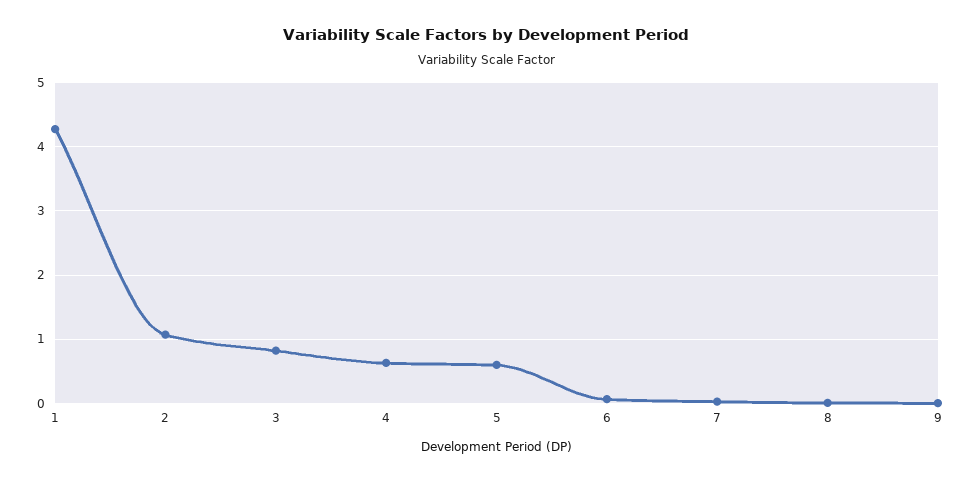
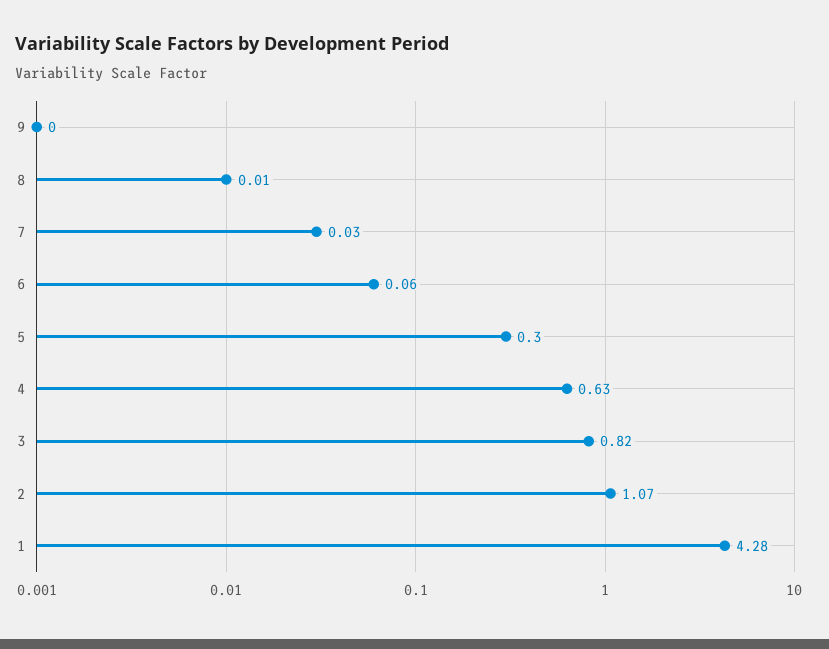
  {
    "1": 4.28,
    "2": 1.07,
    "3": 0.82,
    "4": 0.63,
-   "5": 0.6,
+   "5": 0.3,
    "6": 0.06,
    "7": 0.03,
    "8": 0.01,
    "9": 0
  }

